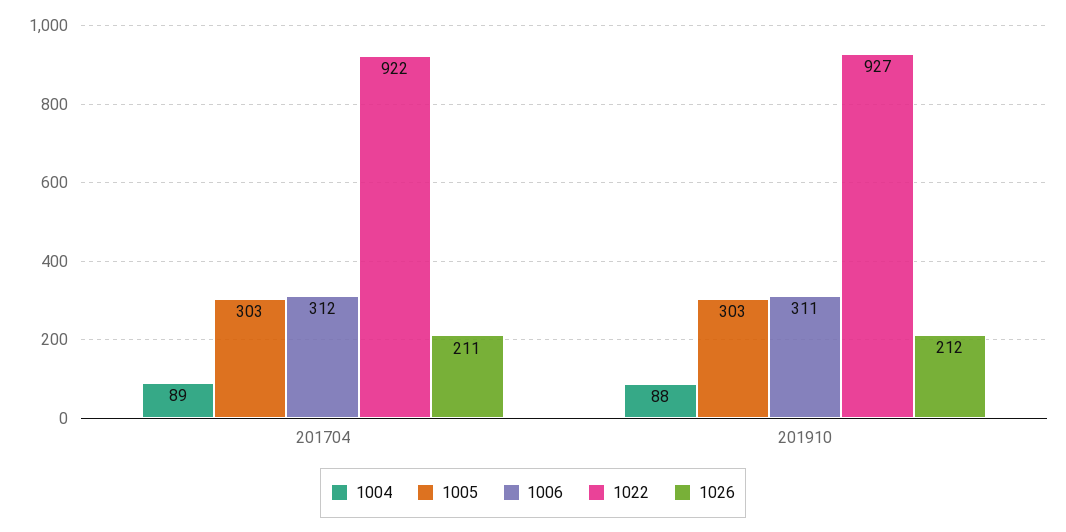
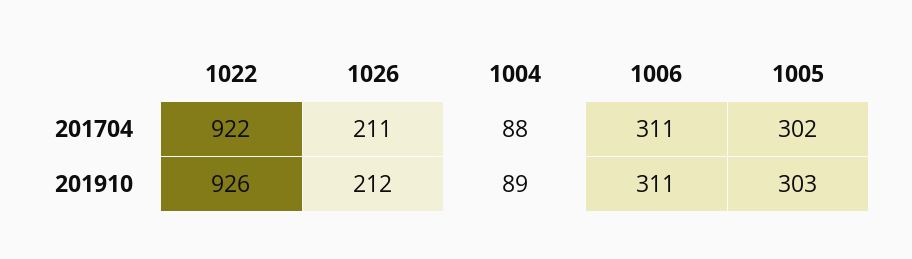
  {
    "1004": {
-     "201704": 89,
+     "201704": 88,
-     "201910": 88
+     "201910": 89
    },
    "1005": {
-     "201704": 303,
+     "201704": 302,
      "201910": 303
    },
    "1006": {
-     "201704": 312,
+     "201704": 311,
      "201910": 311
    },
    "1022": {
      "201704": 922,
-     "201910": 927
+     "201910": 926
    },
    "1026": {
      "201704": 211,
      "201910": 212
    }
  }

